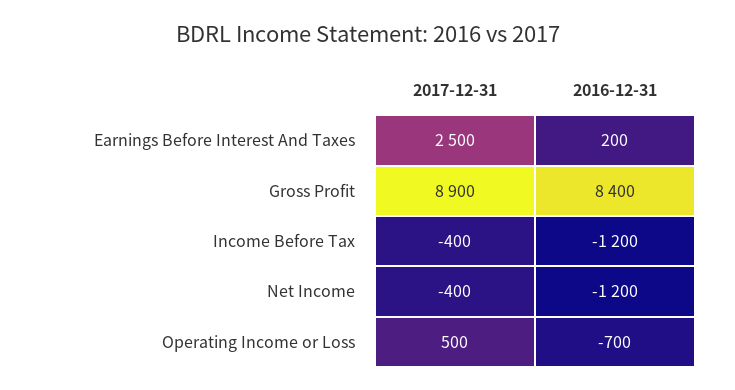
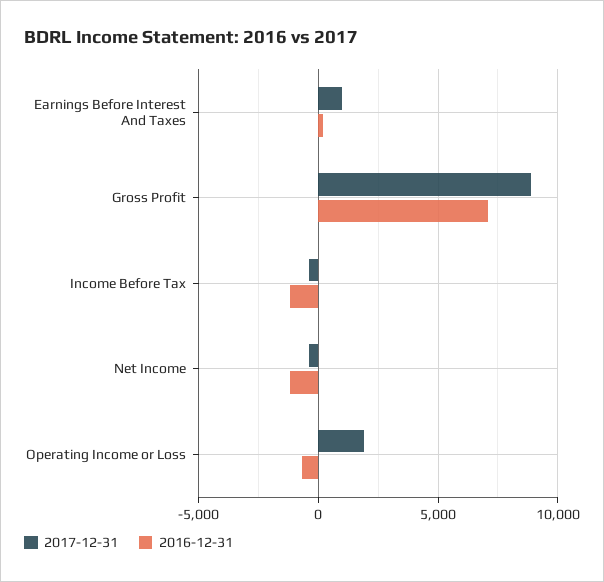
  {
    "2017-12-31": {
-     "Earnings Before Interest And Taxes": 2500,
+     "Earnings Before Interest And Taxes": 1000,
      "Gross Profit": 8900,
      "Income Before Tax": -400,
      "Net Income": -400,
-     "Operating Income or Loss": 500
+     "Operating Income or Loss": 2000
    },
    "2016-12-31": {
      "Earnings Before Interest And Taxes": 200,
-     "Gross Profit": 8400,
+     "Gross Profit": 7000,
      "Income Before Tax": -1200,
      "Net Income": -1200,
      "Operating Income or Loss": -700
    }
  }

